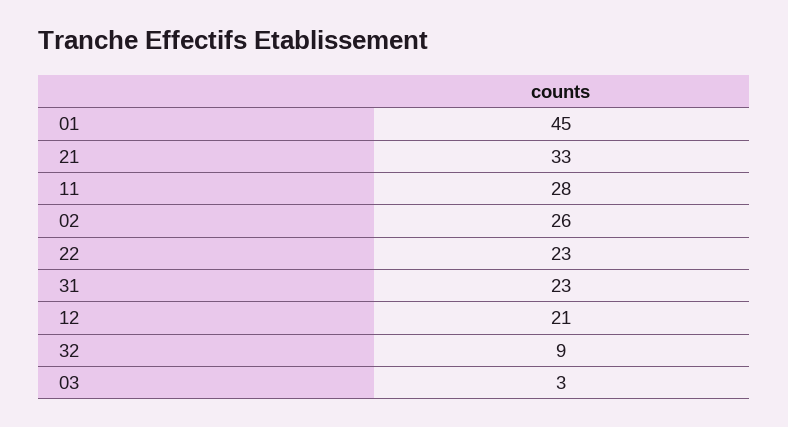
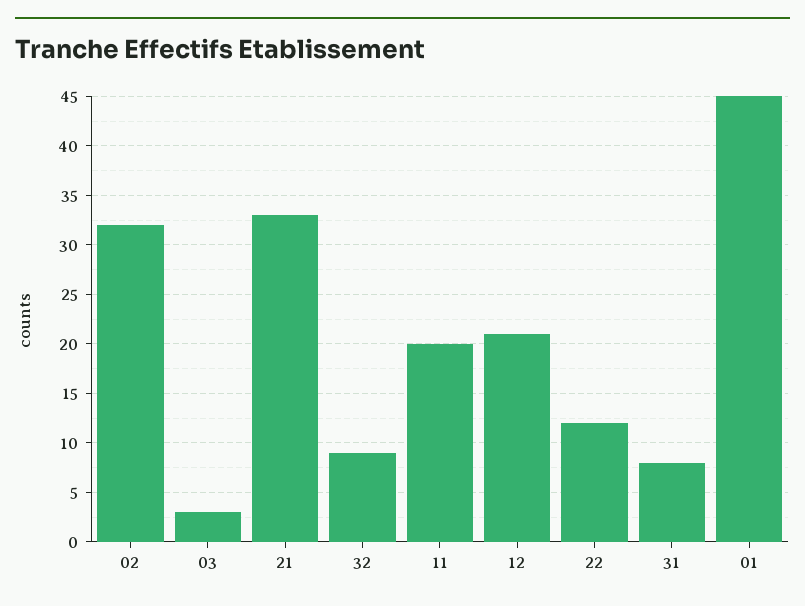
  {
    "01": 45,
    "21": 33,
-   "11": 28,
+   "11": 20,
-   "02": 26,
+   "02": 32,
-   "22": 23,
+   "22": 12,
-   "31": 23,
+   "31": 8,
    "12": 21,
    "32": 9,
    "03": 3
  }

